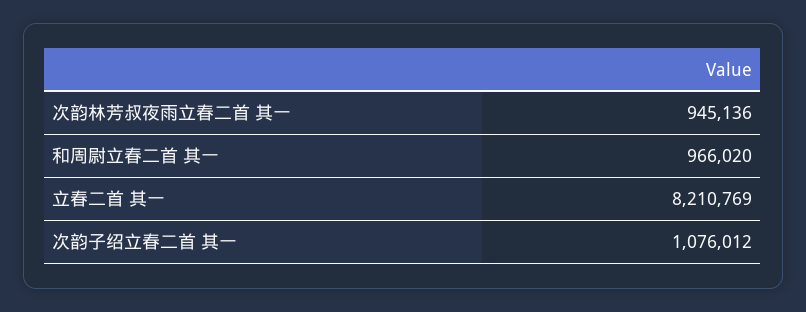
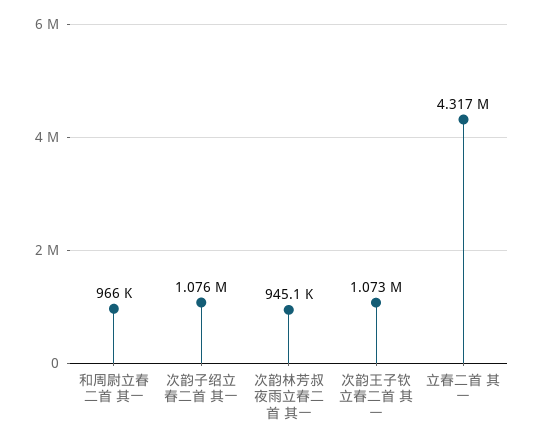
  {
    "次韵林芳叔夜雨立春二首 其一": 945136,
    "和周尉立春二首 其一": 966020,
-   "立春二首 其一": 8210769,
+   "立春二首 其一": 4317000,
-   "次韵子绍立春二首 其一": 1076012
+   "次韵子绍立春二首 其一": 1076012,
+   "次韵王子钦立春二首 其一": 1073000
  }

